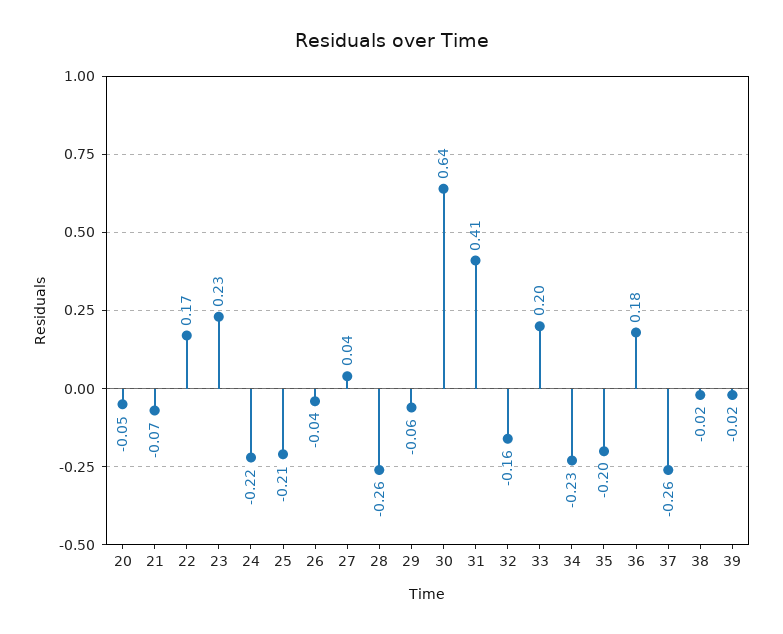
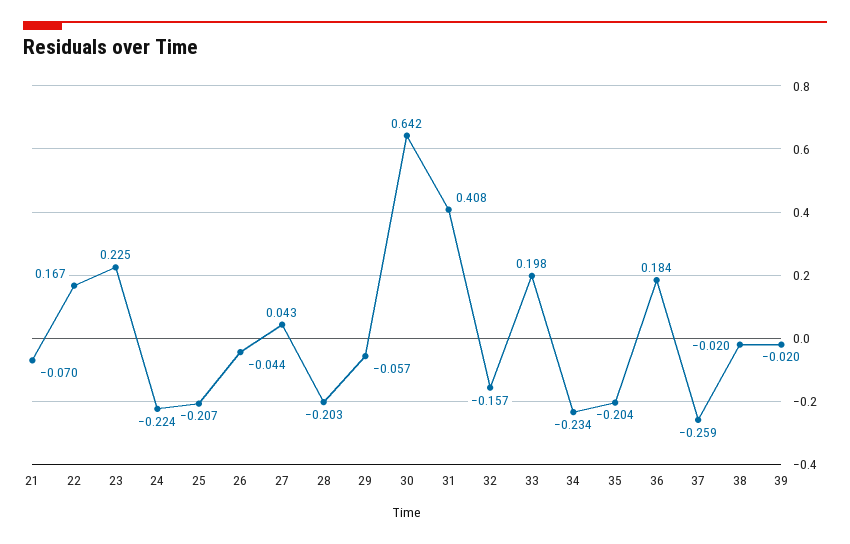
  {
-   "20": -0.05,
    "21": -0.07,
    "22": 0.167,
    "23": 0.225,
    "24": -0.224,
    "25": -0.207,
    "26": -0.044,
    "27": 0.043,
-   "28": -0.26,
+   "28": -0.203,
    "29": -0.057,
    "30": 0.642,
    "31": 0.408,
    "32": -0.157,
    "33": 0.198,
    "34": -0.234,
    "35": -0.204,
    "36": 0.184,
    "37": -0.259,
    "38": -0.02,
    "39": -0.02
  }

